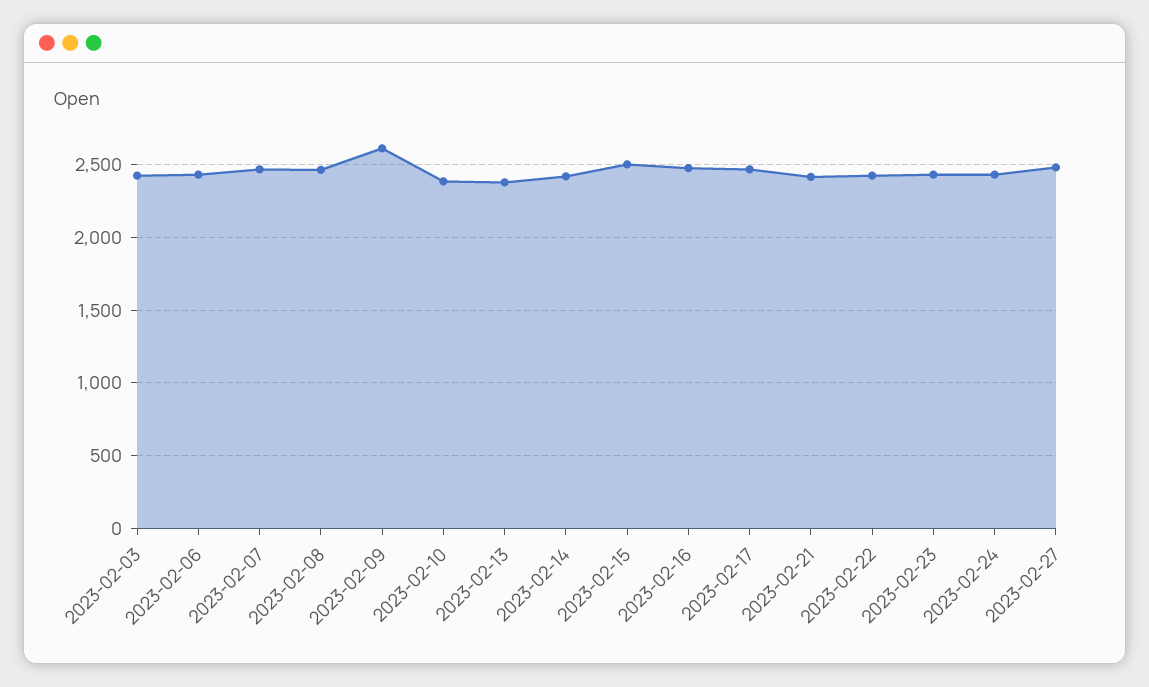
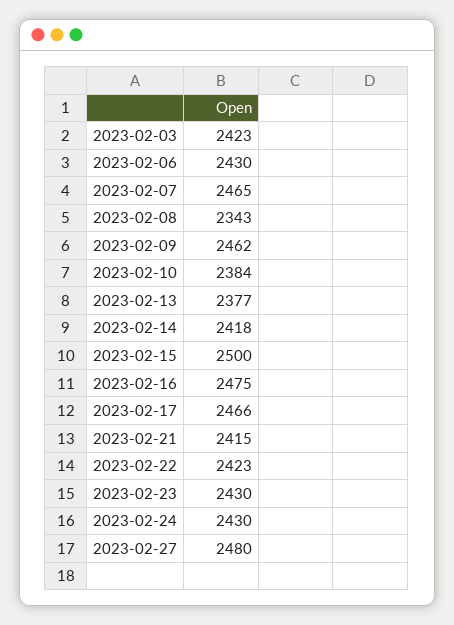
  {
    "2023-02-03": 2423,
    "2023-02-06": 2430,
    "2023-02-07": 2465,
-   "2023-02-08": 2450,
+   "2023-02-08": 2343,
-   "2023-02-09": 2600,
+   "2023-02-09": 2462,
    "2023-02-10": 2384,
    "2023-02-13": 2377,
    "2023-02-14": 2418,
    "2023-02-15": 2500,
    "2023-02-16": 2475,
    "2023-02-17": 2466,
    "2023-02-21": 2415,
    "2023-02-22": 2423,
    "2023-02-23": 2430,
    "2023-02-24": 2430,
    "2023-02-27": 2480
  }

